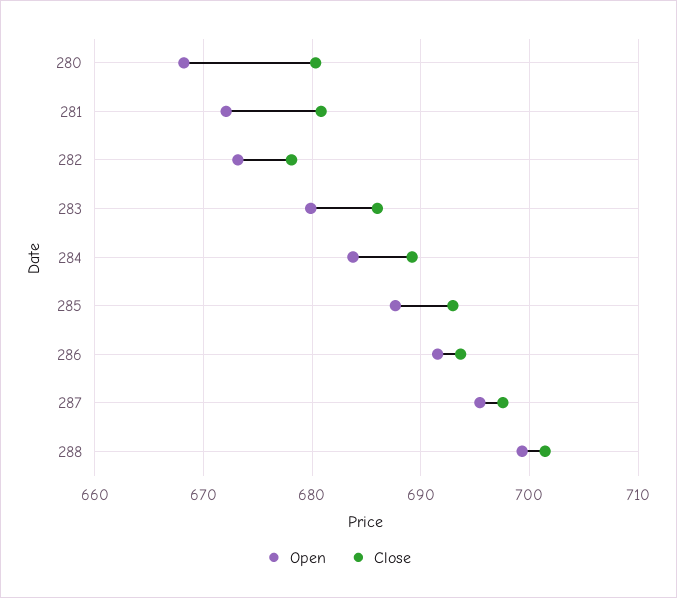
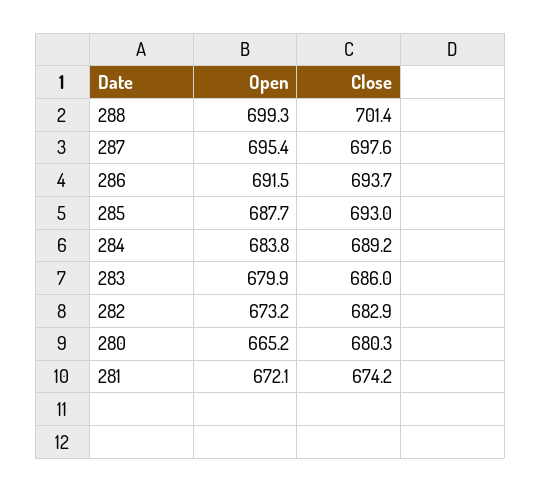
  {
    "Open": {
-     "280": 668,
+     "280": 665.2,
      "281": 672.1,
      "282": 673.2,
      "283": 679.9,
      "284": 683.8,
      "285": 687.7,
      "286": 691.5,
      "287": 695.4,
      "288": 699.3
    },
    "Close": {
      "280": 680.3,
-     "281": 681,
+     "281": 674.2,
-     "282": 678,
+     "282": 682.9,
      "283": 686,
      "284": 689.2,
      "285": 693,
      "286": 693.7,
      "287": 697.6,
      "288": 701.4
    }
  }

